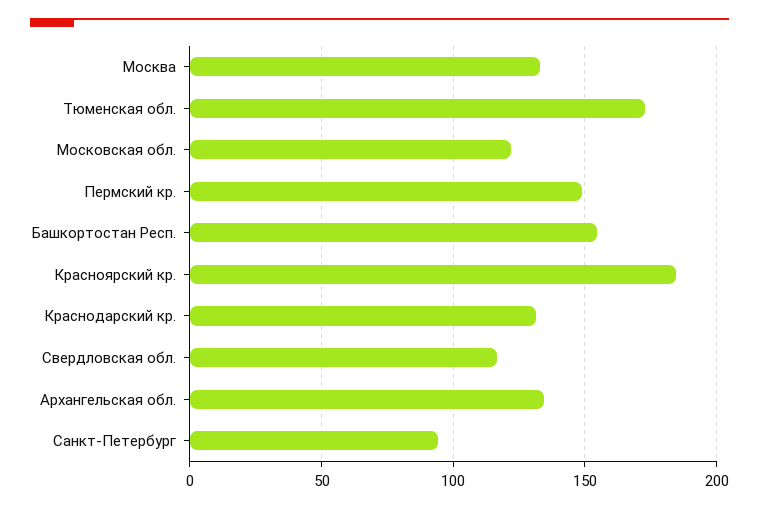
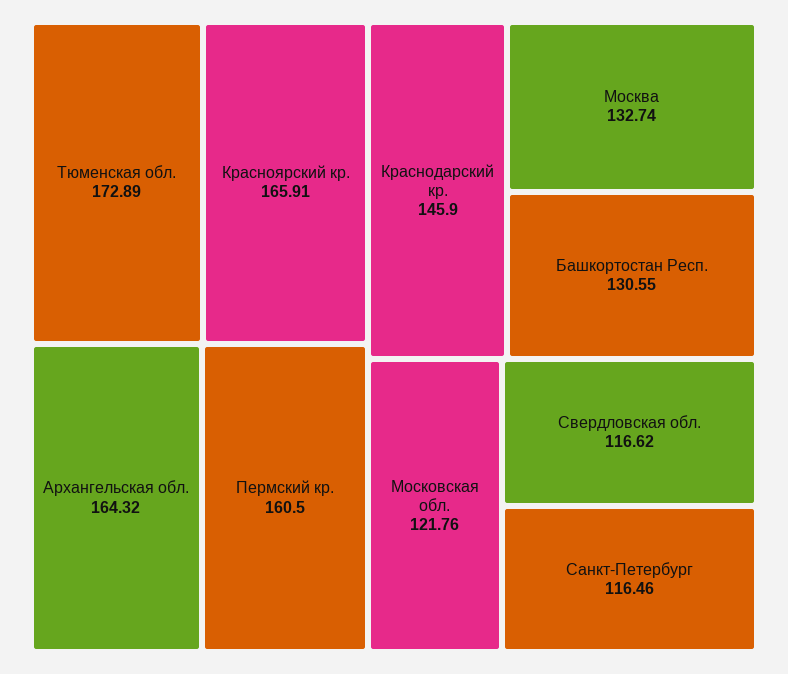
  {
    "Москва": 132.74,
    "Тюменская обл.": 172.89,
    "Московская обл.": 121.76,
-   "Пермский кр.": 150,
+   "Пермский кр.": 160.5,
-   "Башкортостан Респ.": 155,
+   "Башкортостан Респ.": 130.55,
-   "Красноярский кр.": 185,
+   "Красноярский кр.": 165.91,
-   "Краснодарский кр.": 130,
+   "Краснодарский кр.": 145.9,
    "Свердловская обл.": 116.62,
-   "Архангельская обл.": 135,
+   "Архангельская обл.": 164.32,
-   "Санкт-Петербург": 95
+   "Санкт-Петербург": 116.46
  }

